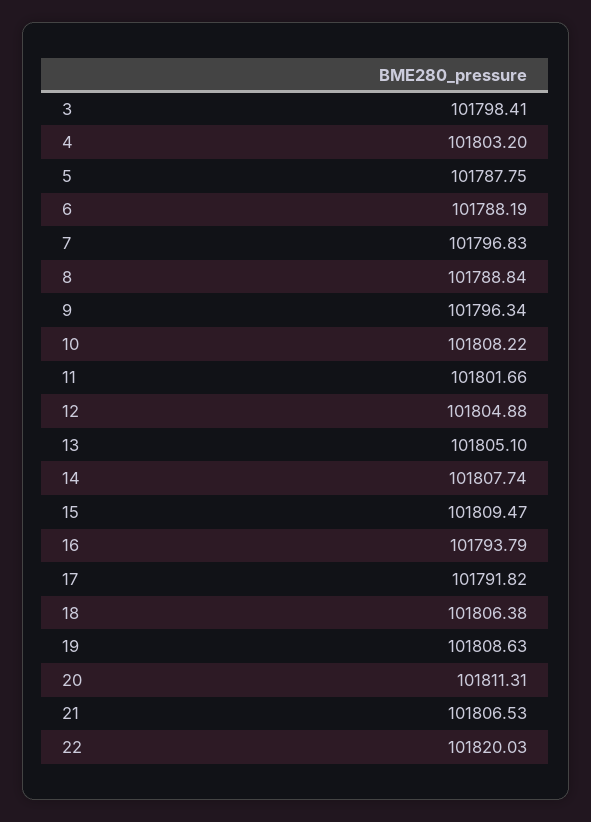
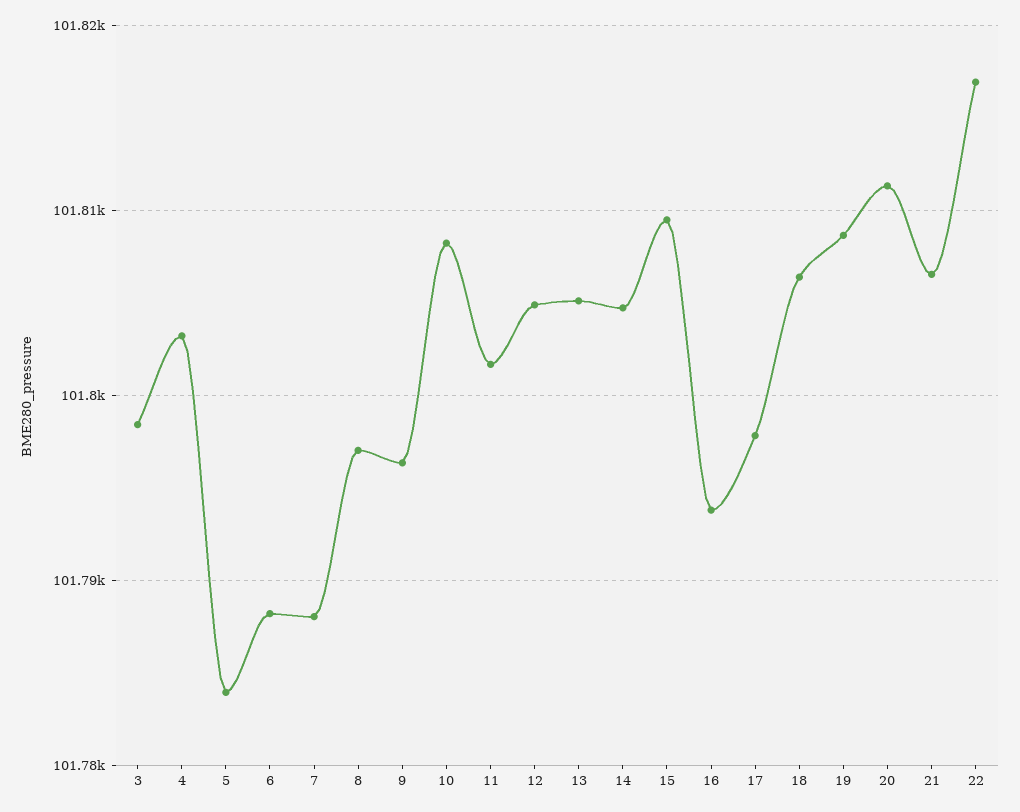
  {
    "3": 101798.41,
    "4": 101803.2,
-   "5": 101787.75,
+   "5": 101784,
    "6": 101788.19,
-   "7": 101796.83,
+   "7": 101788,
-   "8": 101788.84,
+   "8": 101797,
    "9": 101796.34,
    "10": 101808.22,
    "11": 101801.66,
    "12": 101804.88,
    "13": 101805.1,
-   "14": 101807.74,
+   "14": 101805,
    "15": 101809.47,
    "16": 101793.79,
-   "17": 101791.82,
+   "17": 101798,
    "18": 101806.38,
    "19": 101808.63,
    "20": 101811.31,
    "21": 101806.53,
-   "22": 101820.03
+   "22": 101817
  }

